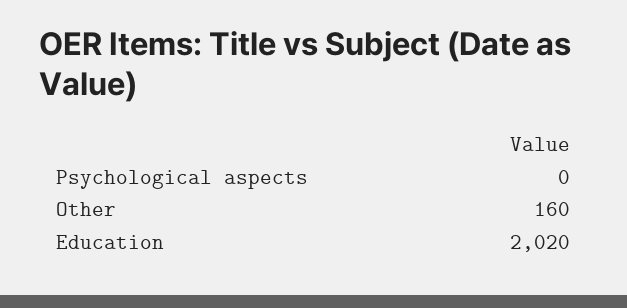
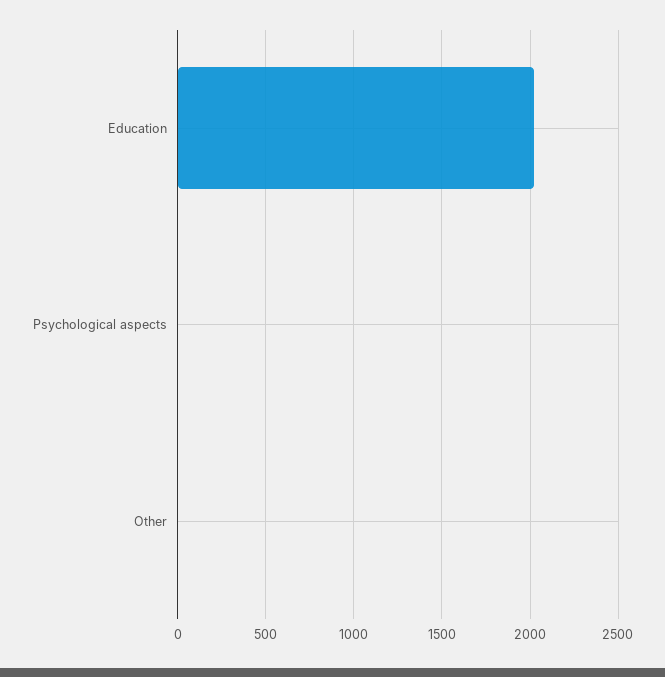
  {
    "Psychological aspects": 0,
-   "Other": 160,
+   "Other": 0,
    "Education": 2020
  }

